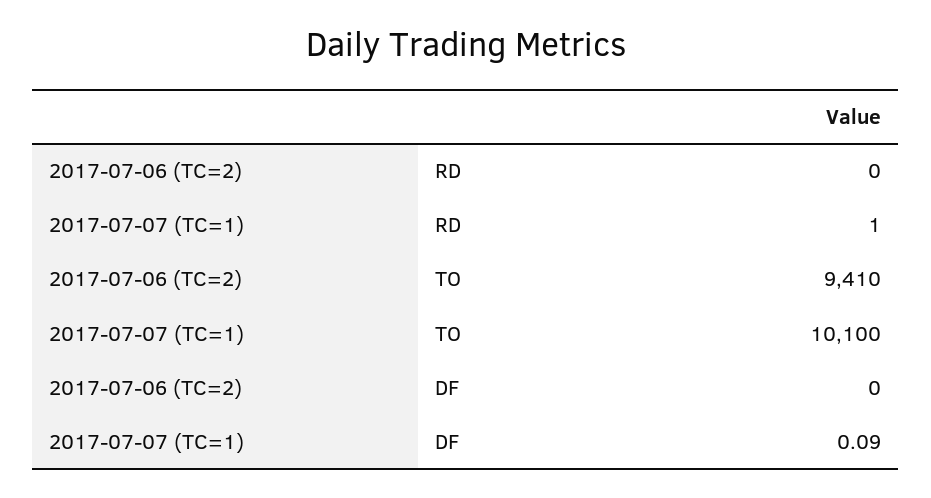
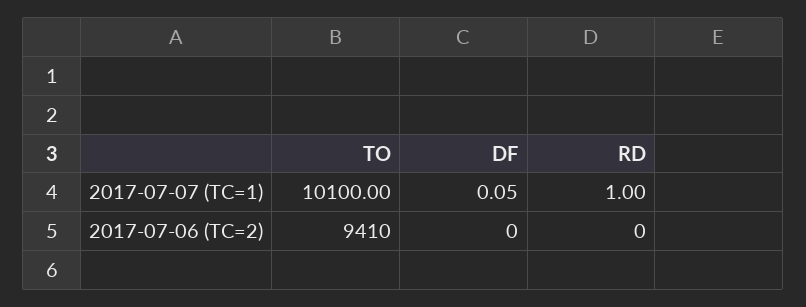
  {
    "2017-07-06 (TC=2)": {
      "RD": 0,
      "TO": 9410,
      "DF": 0
    },
    "2017-07-07 (TC=1)": {
      "RD": 1,
      "TO": 10100,
-     "DF": 0.09
+     "DF": 0.05
    }
  }

